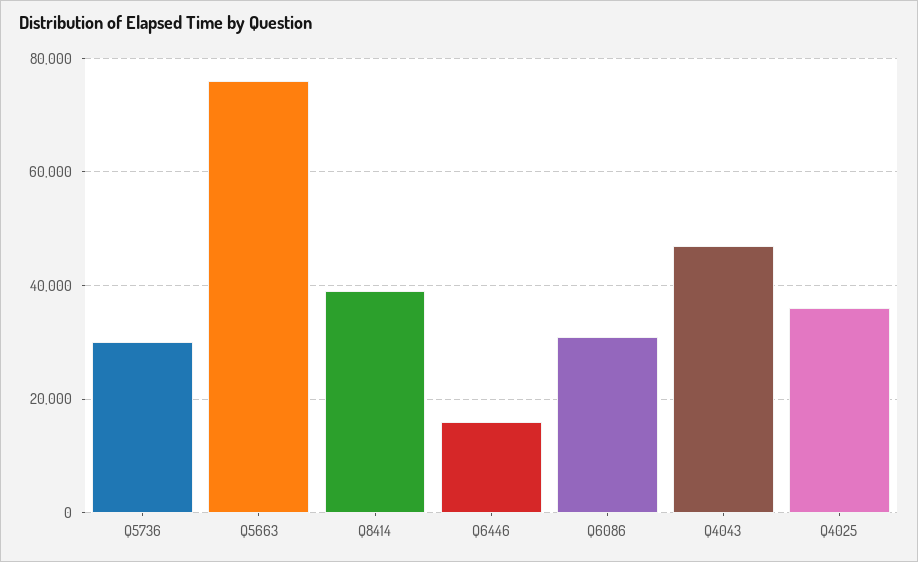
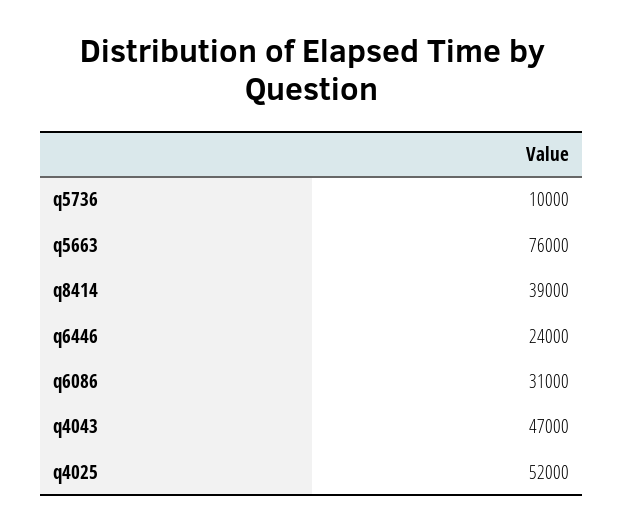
  {
-   "Q5736": 30000,
+   "Q5736": 10000,
    "Q5663": 76000,
    "Q8414": 39000,
-   "Q6446": 16000,
+   "Q6446": 24000,
    "Q6086": 31000,
    "Q4043": 47000,
-   "Q4025": 36000
+   "Q4025": 52000
  }

